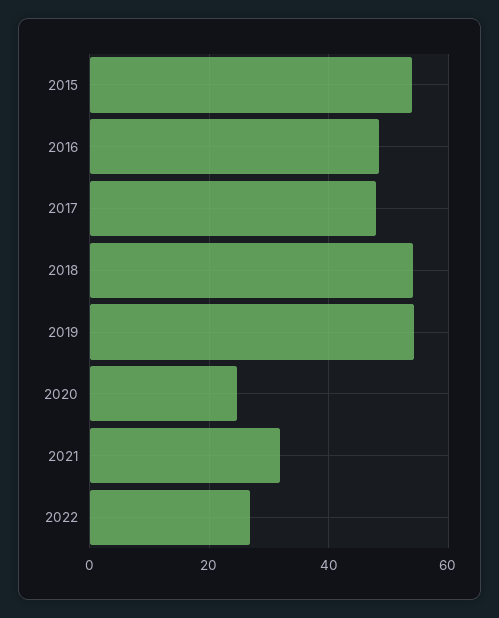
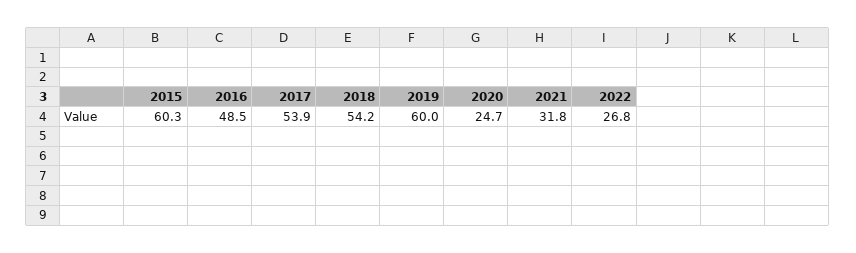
  {
-   "2015": 54,
+   "2015": 60.3,
    "2016": 48.5,
-   "2017": 48,
+   "2017": 53.9,
    "2018": 54.2,
-   "2019": 54,
+   "2019": 60,
    "2020": 24.7,
    "2021": 31.8,
    "2022": 26.8
  }

